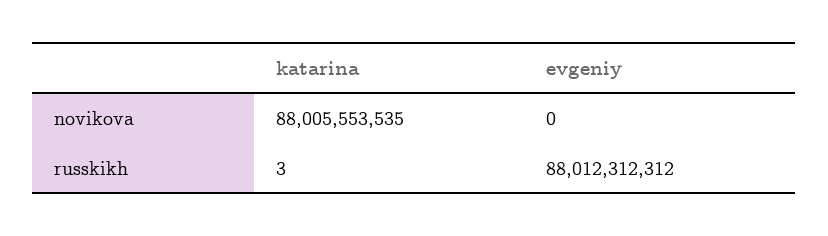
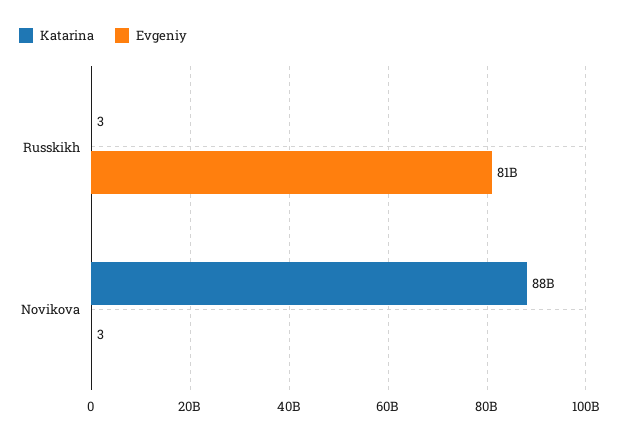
  {
    "katarina": {
      "novikova": 88005553535,
      "russkikh": 3
    },
    "evgeniy": {
-     "novikova": 0,
+     "novikova": 3,
-     "russkikh": 88012312312
+     "russkikh": 81000000000
    }
  }

